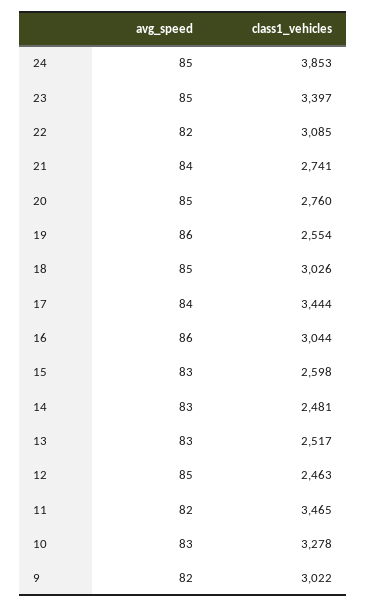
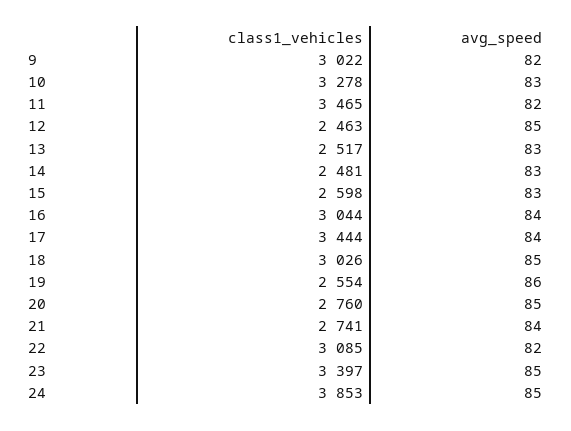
  {
    "avg_speed": {
      "24": 85,
      "23": 85,
      "22": 82,
      "21": 84,
      "20": 85,
      "19": 86,
      "18": 85,
      "17": 84,
-     "16": 86,
+     "16": 84,
      "15": 83,
      "14": 83,
      "13": 83,
      "12": 85,
      "11": 82,
      "10": 83,
      "9": 82
    },
    "class1_vehicles": {
      "24": 3853,
      "23": 3397,
      "22": 3085,
      "21": 2741,
      "20": 2760,
      "19": 2554,
      "18": 3026,
      "17": 3444,
      "16": 3044,
      "15": 2598,
      "14": 2481,
      "13": 2517,
      "12": 2463,
      "11": 3465,
      "10": 3278,
      "9": 3022
    }
  }

